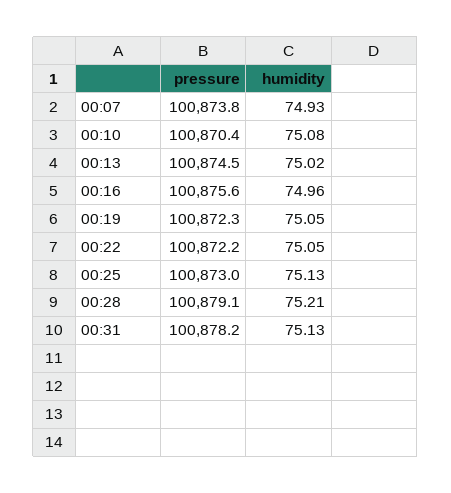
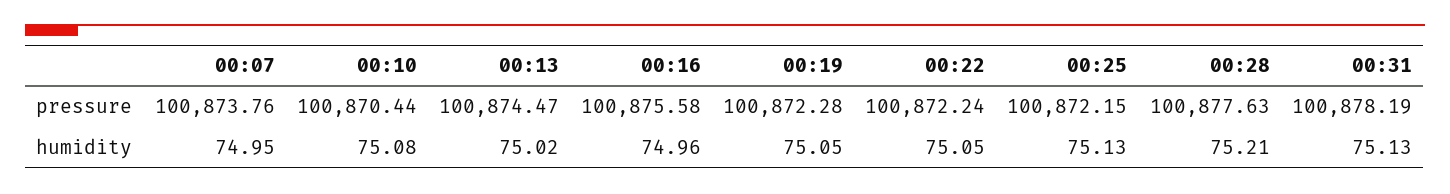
  {
    "pressure": {
      "00:07": 100873.76,
      "00:10": 100870.44,
      "00:13": 100874.47,
      "00:16": 100875.58,
      "00:19": 100872.28,
      "00:22": 100872.24,
-     "00:25": 100873,
+     "00:25": 100872.15,
-     "00:28": 100879.1,
+     "00:28": 100877.63,
      "00:31": 100878.19
    },
    "humidity": {
-     "00:07": 74.93,
+     "00:07": 74.95,
      "00:10": 75.08,
      "00:13": 75.02,
      "00:16": 74.96,
      "00:19": 75.05,
      "00:22": 75.05,
      "00:25": 75.13,
      "00:28": 75.21,
      "00:31": 75.13
    }
  }

